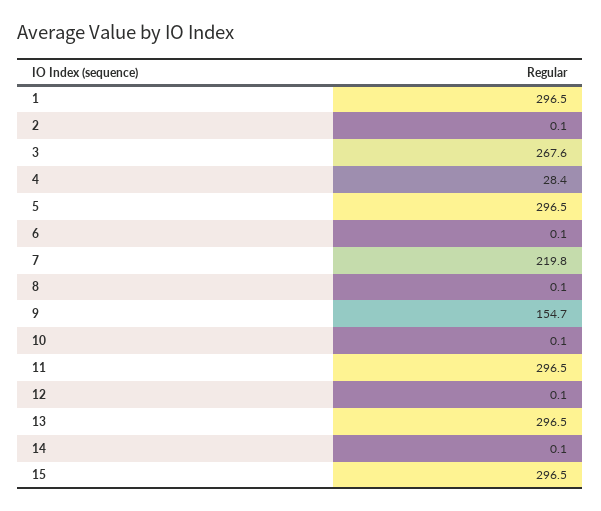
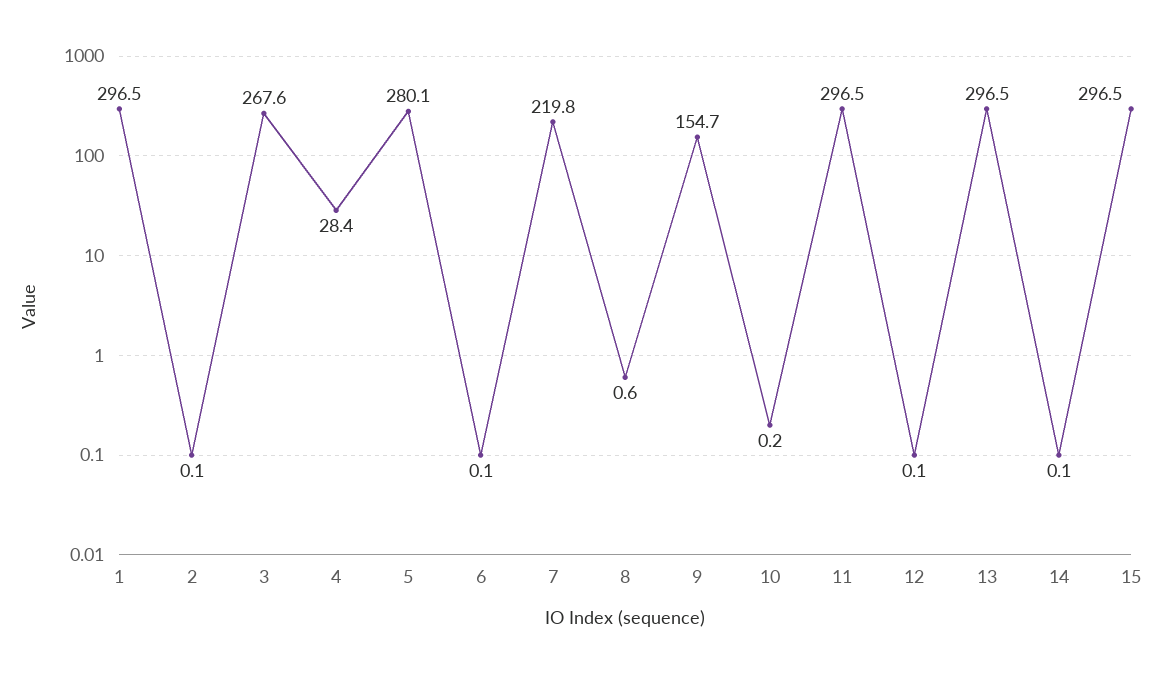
  {
    "1": 296.5,
    "2": 0.1,
    "3": 267.6,
    "4": 28.4,
-   "5": 296.5,
+   "5": 280.1,
    "6": 0.1,
    "7": 219.8,
-   "8": 0.1,
+   "8": 0.6,
    "9": 154.7,
-   "10": 0.1,
+   "10": 0.2,
    "11": 296.5,
    "12": 0.1,
    "13": 296.5,
    "14": 0.1,
    "15": 296.5
  }

